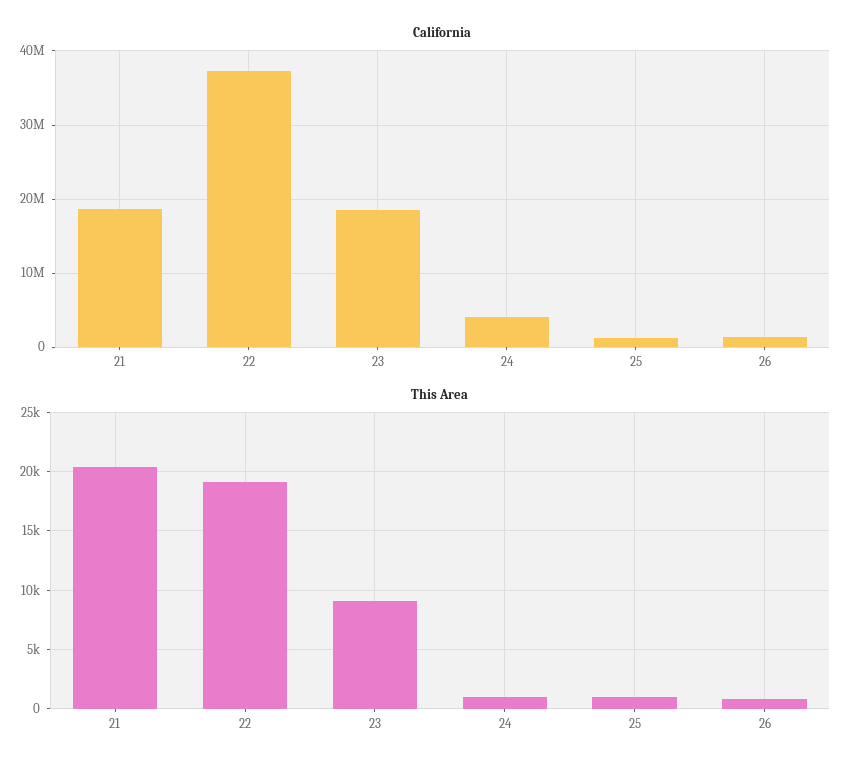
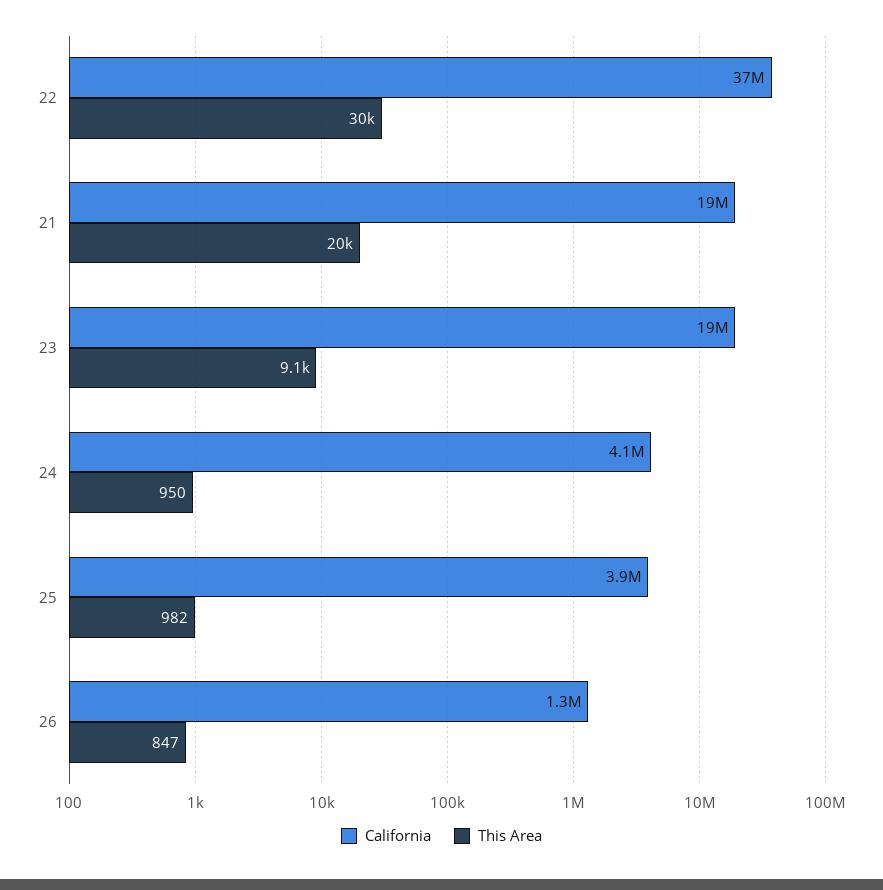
  {
    "California": {
      "21": 19000000,
      "22": 37000000,
      "23": 19000000,
      "24": 4100000,
-     "25": 1000000,
+     "25": 3900000,
      "26": 1300000
    },
    "This Area": {
      "21": 20000,
-     "22": 19000,
+     "22": 30000,
      "23": 9100,
      "24": 950,
      "25": 982,
      "26": 847
    }
  }

